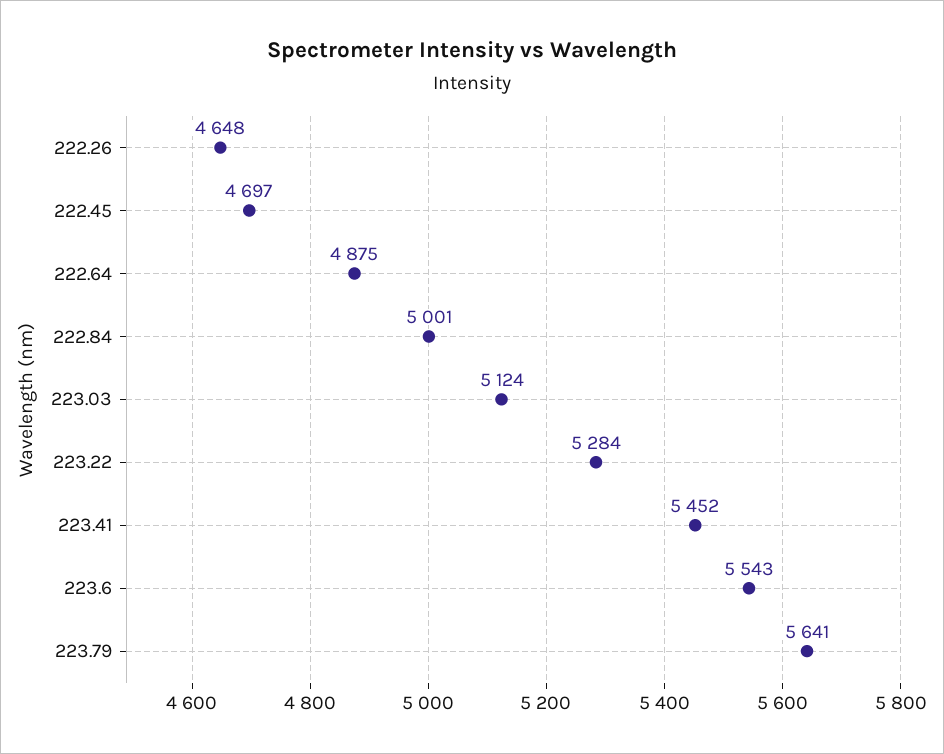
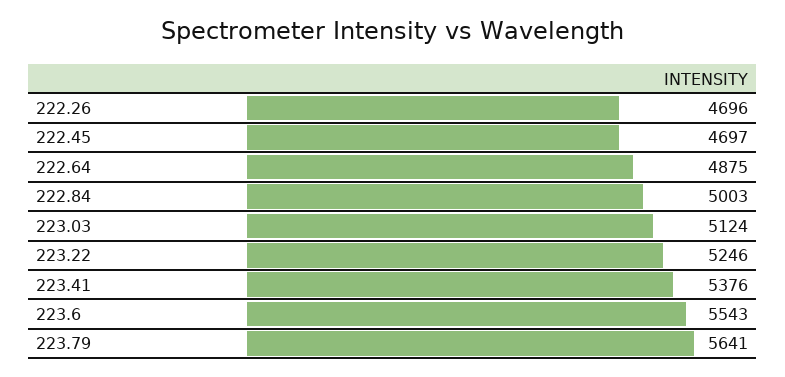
  {
-   "222.26": 4648,
+   "222.26": 4696,
    "222.45": 4697,
    "222.64": 4875,
-   "222.84": 5001,
+   "222.84": 5003,
    "223.03": 5124,
-   "223.22": 5284,
+   "223.22": 5246,
-   "223.41": 5452,
+   "223.41": 5376,
    "223.6": 5543,
    "223.79": 5641
  }

